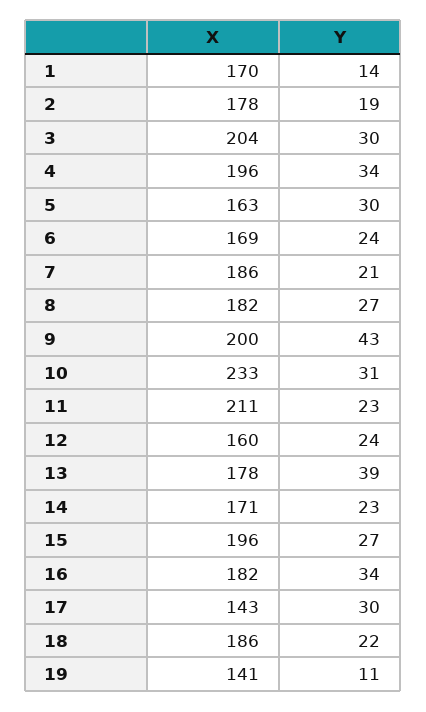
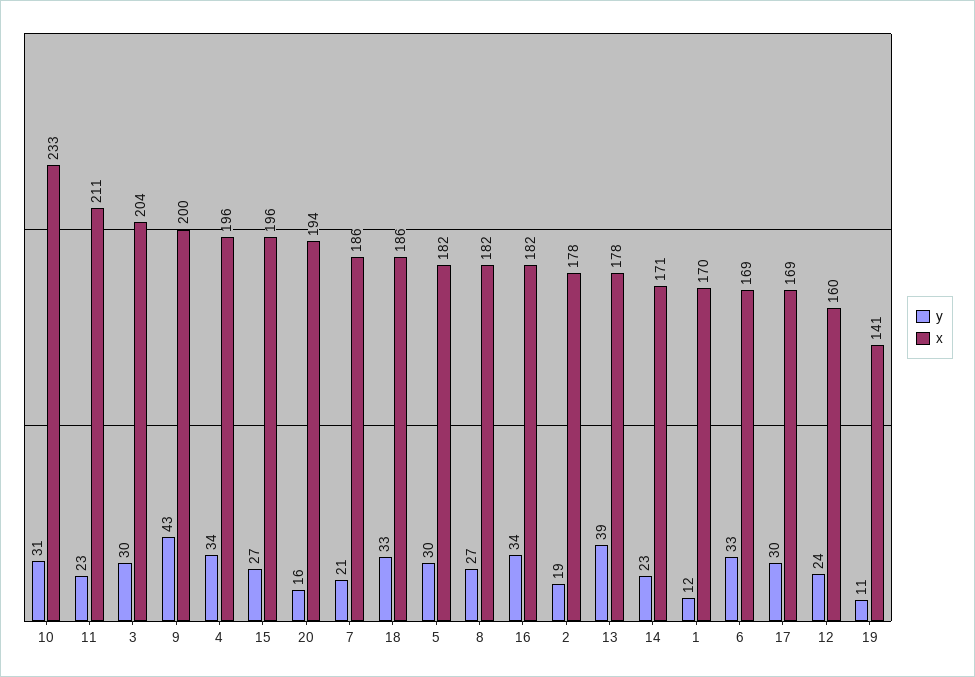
  {
    "X": {
      "1": 170,
      "2": 178,
      "3": 204,
      "4": 196,
-     "5": 163,
+     "5": 182,
      "6": 169,
      "7": 186,
      "8": 182,
      "9": 200,
      "10": 233,
      "11": 211,
      "12": 160,
      "13": 178,
      "14": 171,
      "15": 196,
      "16": 182,
-     "17": 143,
+     "17": 169,
      "18": 186,
-     "19": 141
+     "19": 141,
+     "20": 194
    },
    "Y": {
-     "1": 14,
+     "1": 12,
      "2": 19,
      "3": 30,
      "4": 34,
      "5": 30,
-     "6": 24,
+     "6": 33,
      "7": 21,
      "8": 27,
      "9": 43,
      "10": 31,
      "11": 23,
      "12": 24,
      "13": 39,
      "14": 23,
      "15": 27,
      "16": 34,
      "17": 30,
-     "18": 22,
+     "18": 33,
-     "19": 11
+     "19": 11,
+     "20": 16
    }
  }

